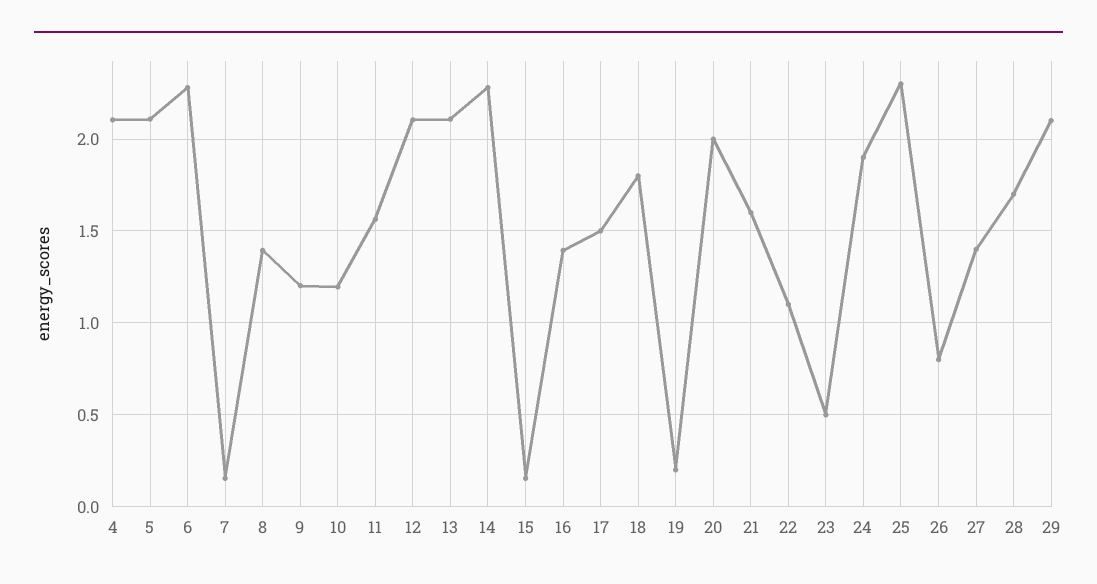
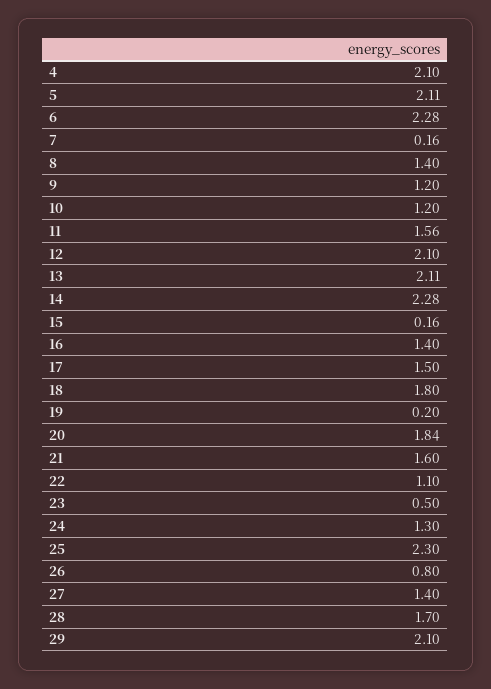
  {
    "4": 2.1,
    "5": 2.11,
    "6": 2.28,
    "7": 0.16,
    "8": 1.4,
    "9": 1.2,
    "10": 1.2,
    "11": 1.56,
    "12": 2.1,
    "13": 2.11,
    "14": 2.28,
    "15": 0.16,
    "16": 1.4,
    "17": 1.5,
    "18": 1.8,
    "19": 0.2,
-   "20": 2,
+   "20": 1.84,
    "21": 1.6,
    "22": 1.1,
    "23": 0.5,
-   "24": 1.9,
+   "24": 1.3,
    "25": 2.3,
    "26": 0.8,
    "27": 1.4,
    "28": 1.7,
    "29": 2.1
  }

